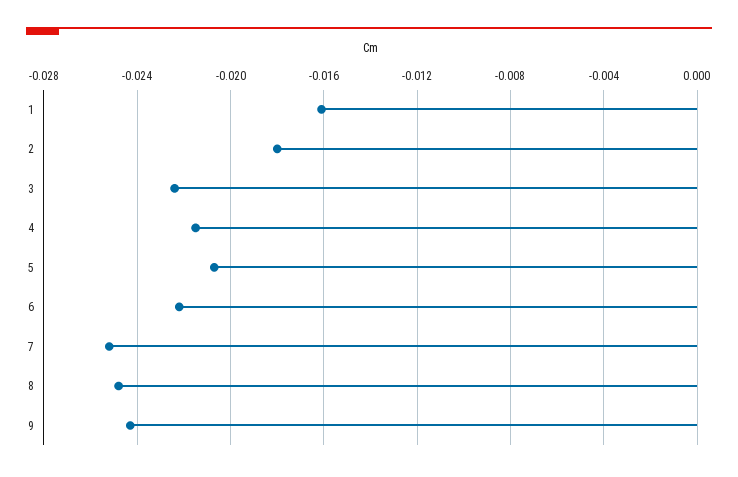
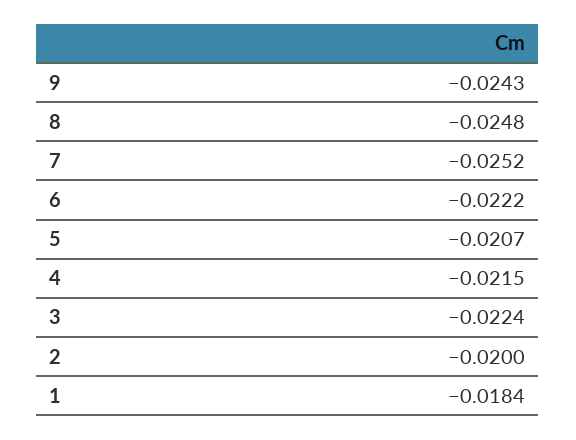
  {
-   "1": -0.016,
+   "1": -0.0184,
-   "2": -0.018,
+   "2": -0.02,
    "3": -0.0224,
    "4": -0.0215,
    "5": -0.0207,
    "6": -0.0222,
    "7": -0.0252,
    "8": -0.0248,
    "9": -0.0243
  }

